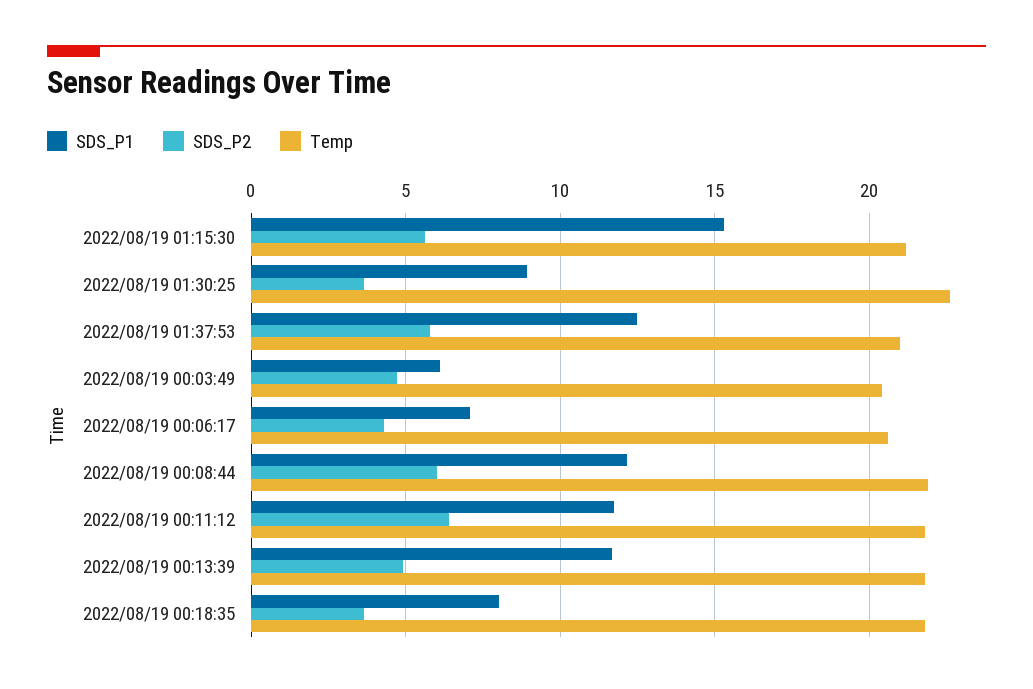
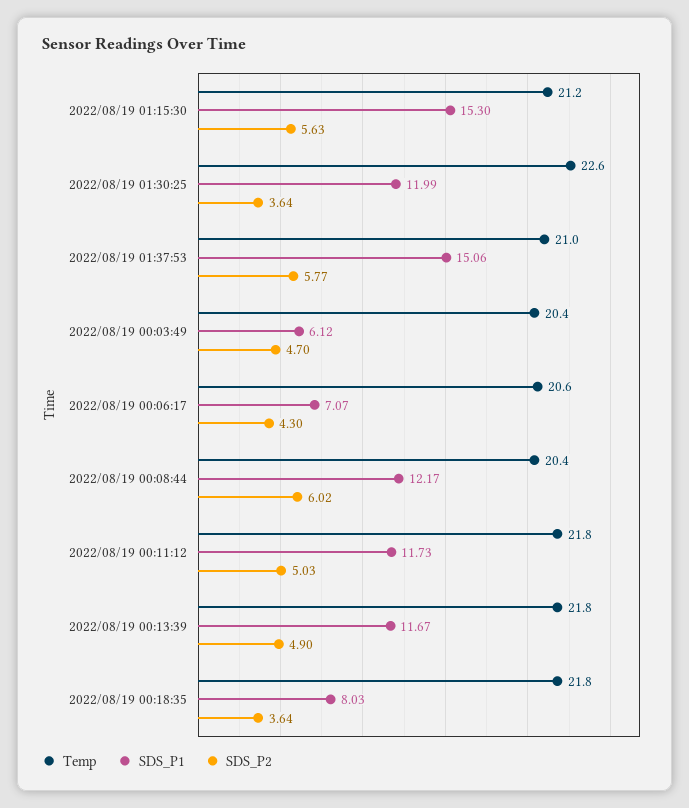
  {
    "SDS_P1": {
      "2022/08/19 01:15:30": 15.3,
-     "2022/08/19 01:30:25": 9,
+     "2022/08/19 01:30:25": 11.99,
-     "2022/08/19 01:37:53": 12.5,
+     "2022/08/19 01:37:53": 15.06,
      "2022/08/19 00:03:49": 6.12,
      "2022/08/19 00:06:17": 7.07,
      "2022/08/19 00:08:44": 12.17,
      "2022/08/19 00:11:12": 11.73,
      "2022/08/19 00:13:39": 11.67,
      "2022/08/19 00:18:35": 8.03
    },
    "SDS_P2": {
      "2022/08/19 01:15:30": 5.63,
      "2022/08/19 01:30:25": 3.64,
      "2022/08/19 01:37:53": 5.77,
      "2022/08/19 00:03:49": 4.7,
      "2022/08/19 00:06:17": 4.3,
      "2022/08/19 00:08:44": 6.02,
-     "2022/08/19 00:11:12": 6.5,
+     "2022/08/19 00:11:12": 5.03,
      "2022/08/19 00:13:39": 4.9,
      "2022/08/19 00:18:35": 3.64
    },
    "Temp": {
      "2022/08/19 01:15:30": 21.2,
      "2022/08/19 01:30:25": 22.6,
      "2022/08/19 01:37:53": 21,
      "2022/08/19 00:03:49": 20.4,
      "2022/08/19 00:06:17": 20.6,
-     "2022/08/19 00:08:44": 22,
+     "2022/08/19 00:08:44": 20.4,
      "2022/08/19 00:11:12": 21.8,
      "2022/08/19 00:13:39": 21.8,
      "2022/08/19 00:18:35": 21.8
    }
  }

